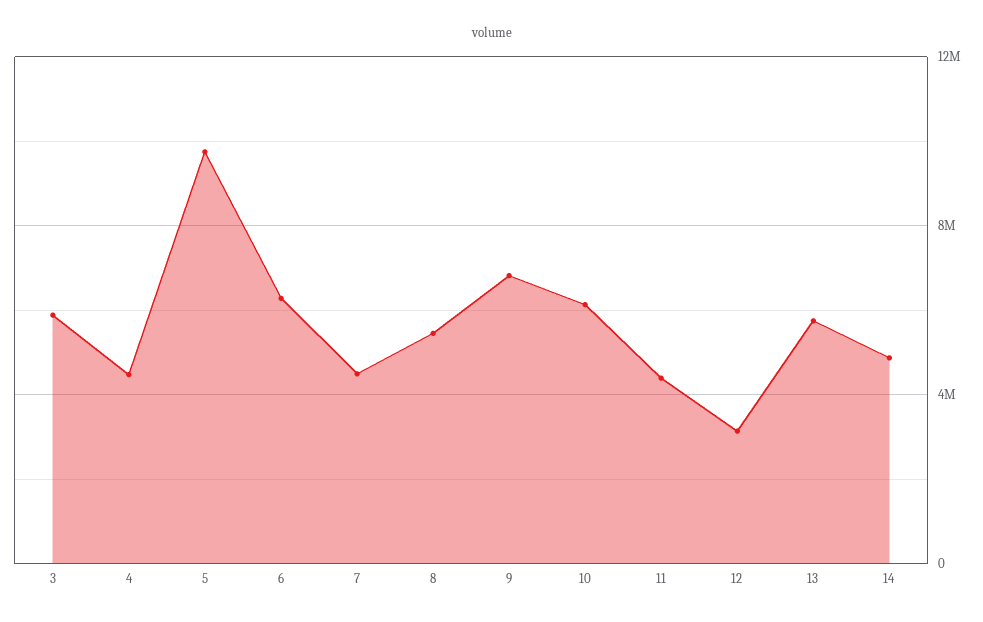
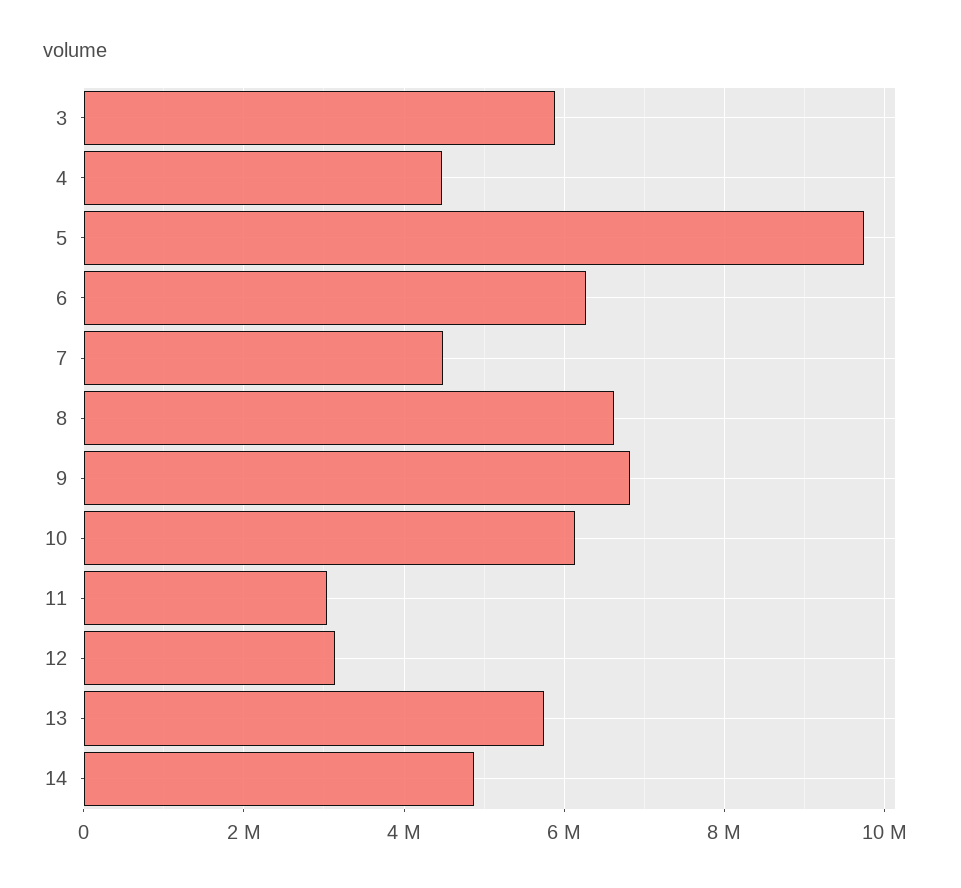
  {
    "3": 5800000,
    "4": 4400000,
    "5": 9800000,
    "6": 6200000,
    "7": 4400000,
-   "8": 5500000,
+   "8": 6600000,
    "9": 6800000,
    "10": 6200000,
-   "11": 4500000,
+   "11": 3000000,
    "12": 3200000,
    "13": 5800000,
    "14": 4800000
  }

